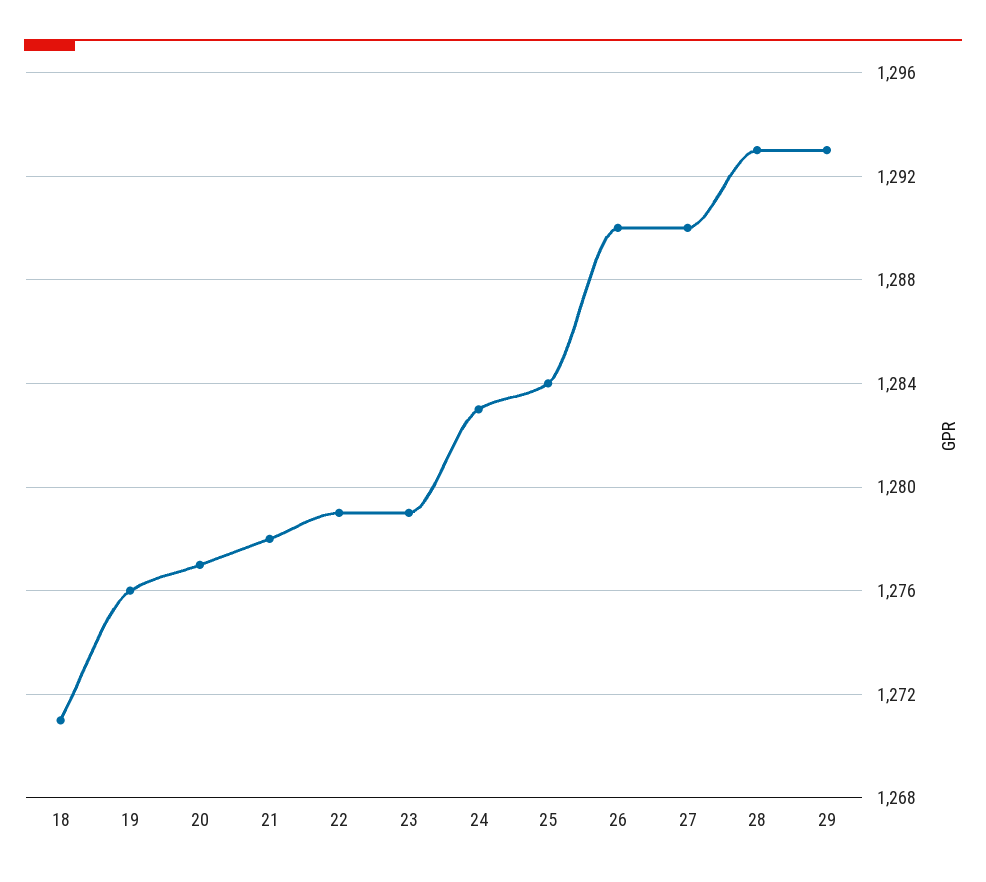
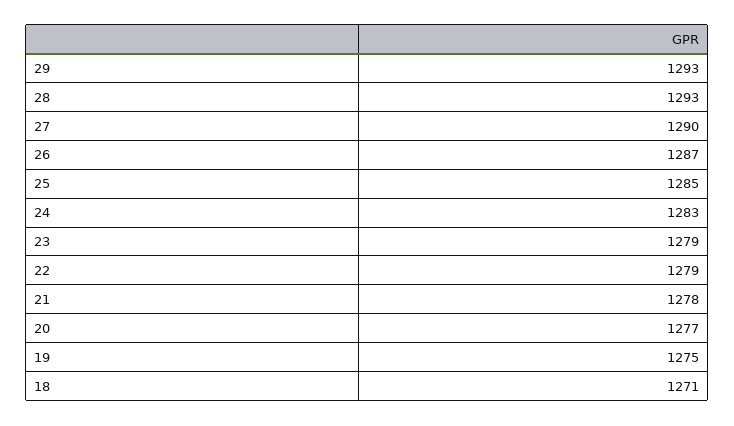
  {
    "18": 1271,
-   "19": 1276,
+   "19": 1275,
    "20": 1277,
    "21": 1278,
    "22": 1279,
    "23": 1279,
    "24": 1283,
-   "25": 1284,
+   "25": 1285,
-   "26": 1290,
+   "26": 1287,
    "27": 1290,
    "28": 1293,
    "29": 1293
  }

